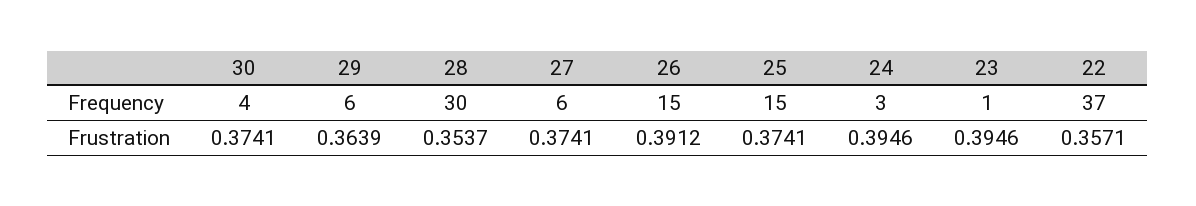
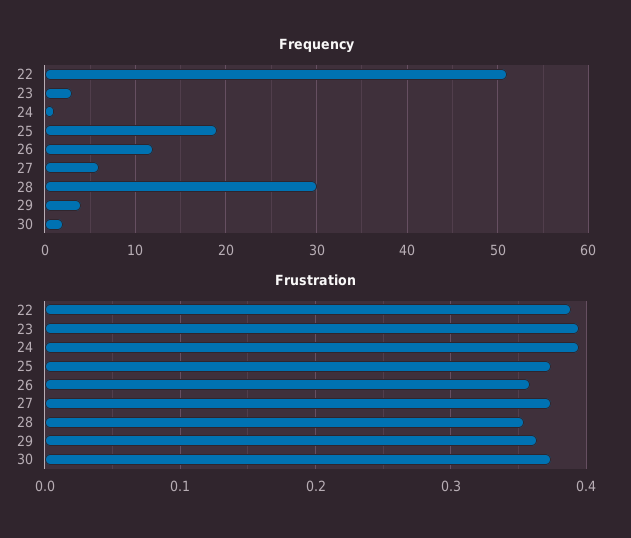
  {
    "Frequency": {
-     "30": 4,
+     "30": 2,
-     "29": 6,
+     "29": 4,
      "28": 30,
      "27": 6,
-     "26": 15,
+     "26": 12,
-     "25": 15,
+     "25": 19,
-     "24": 3,
+     "24": 1,
-     "23": 1,
+     "23": 3,
-     "22": 37
+     "22": 51
    },
    "Frustration": {
      "30": 0.3741,
      "29": 0.3639,
      "28": 0.3537,
      "27": 0.3741,
-     "26": 0.3912,
+     "26": 0.36,
      "25": 0.3741,
      "24": 0.3946,
      "23": 0.3946,
-     "22": 0.3571
+     "22": 0.39
    }
  }

